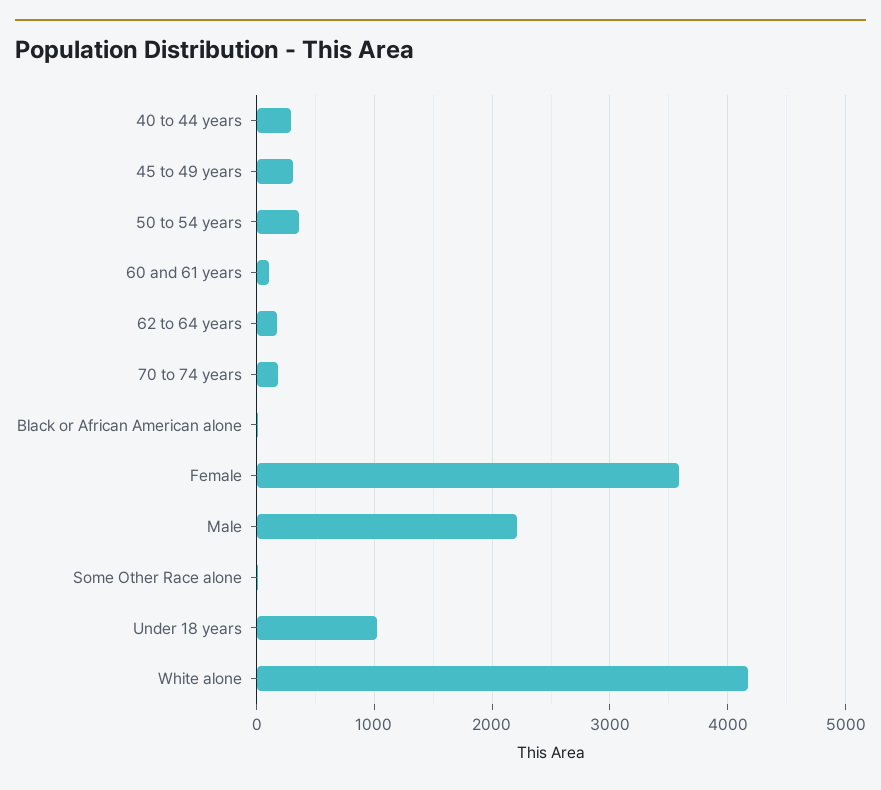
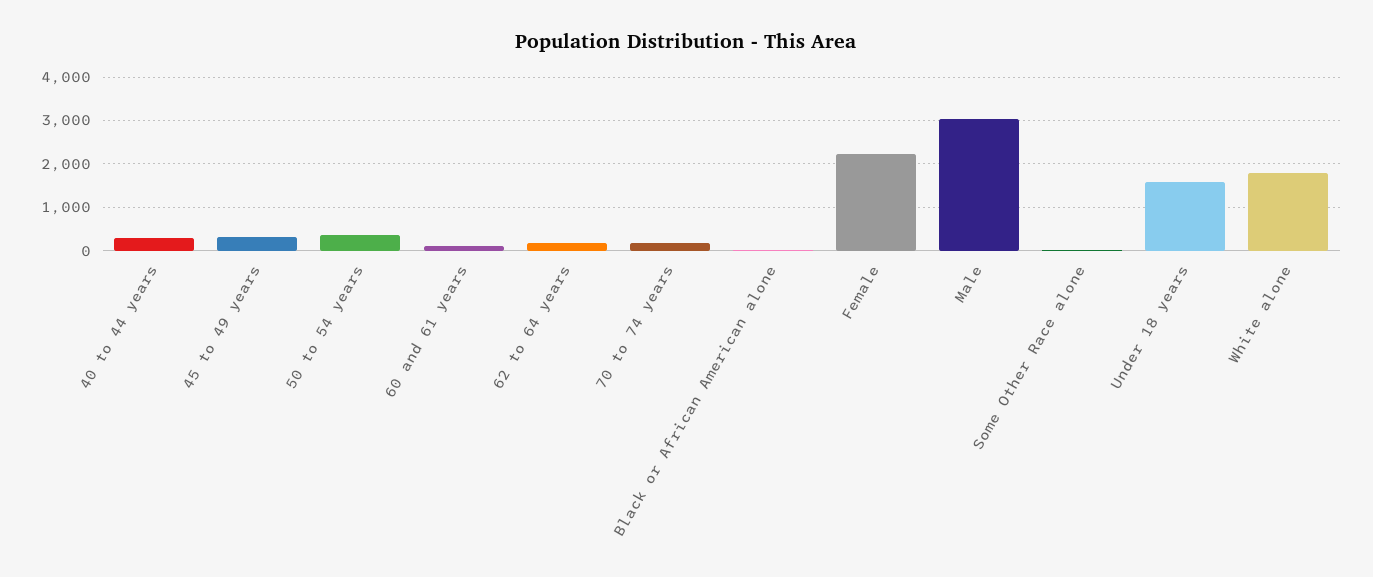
  {
    "40 to 44 years": 300,
    "45 to 49 years": 300,
    "50 to 54 years": 400,
    "60 and 61 years": 100,
    "62 to 64 years": 200,
    "70 to 74 years": 200,
    "Black or African American alone": 0,
-   "Female": 3600,
+   "Female": 2200,
-   "Male": 2200,
+   "Male": 3000,
    "Some Other Race alone": 0,
-   "Under 18 years": 1000,
+   "Under 18 years": 1600,
-   "White alone": 4200
+   "White alone": 1800
  }

